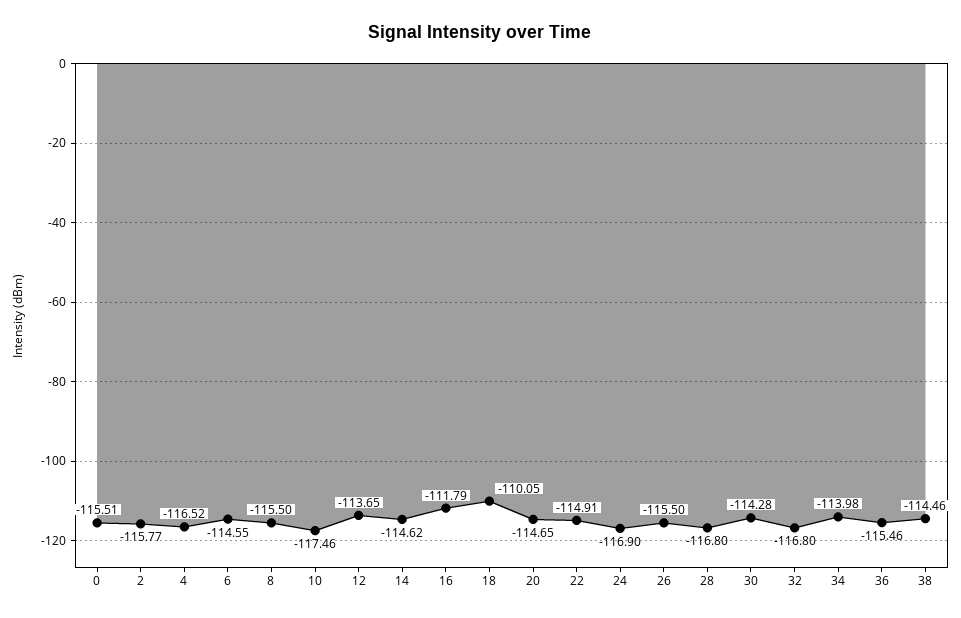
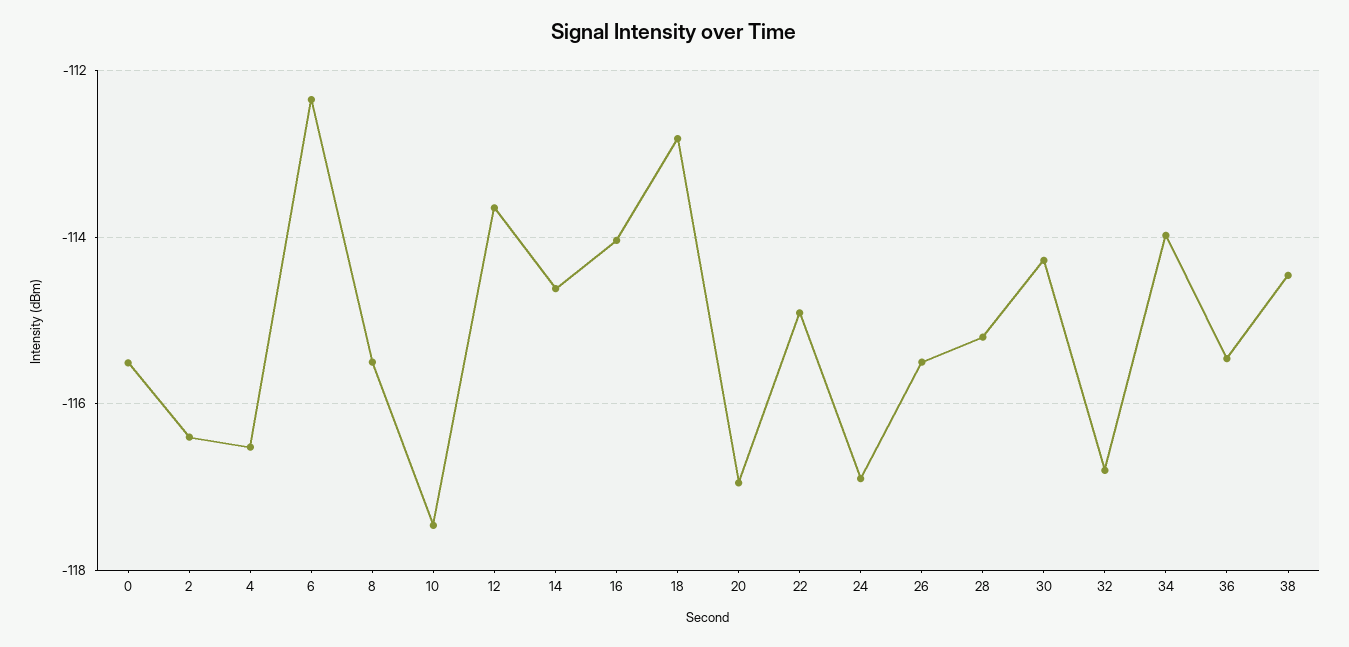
  {
    "0": -115.51,
-   "2": -115.77,
+   "2": -116.4,
    "4": -116.52,
-   "6": -114.55,
+   "6": -112.4,
    "8": -115.5,
    "10": -117.46,
    "12": -113.65,
    "14": -114.62,
-   "16": -111.79,
+   "16": -114,
-   "18": -110.05,
+   "18": -112.8,
-   "20": -114.65,
+   "20": -117,
    "22": -114.91,
    "24": -116.9,
    "26": -115.5,
-   "28": -116.8,
+   "28": -115.2,
    "30": -114.28,
    "32": -116.8,
    "34": -113.98,
    "36": -115.46,
    "38": -114.46
  }

